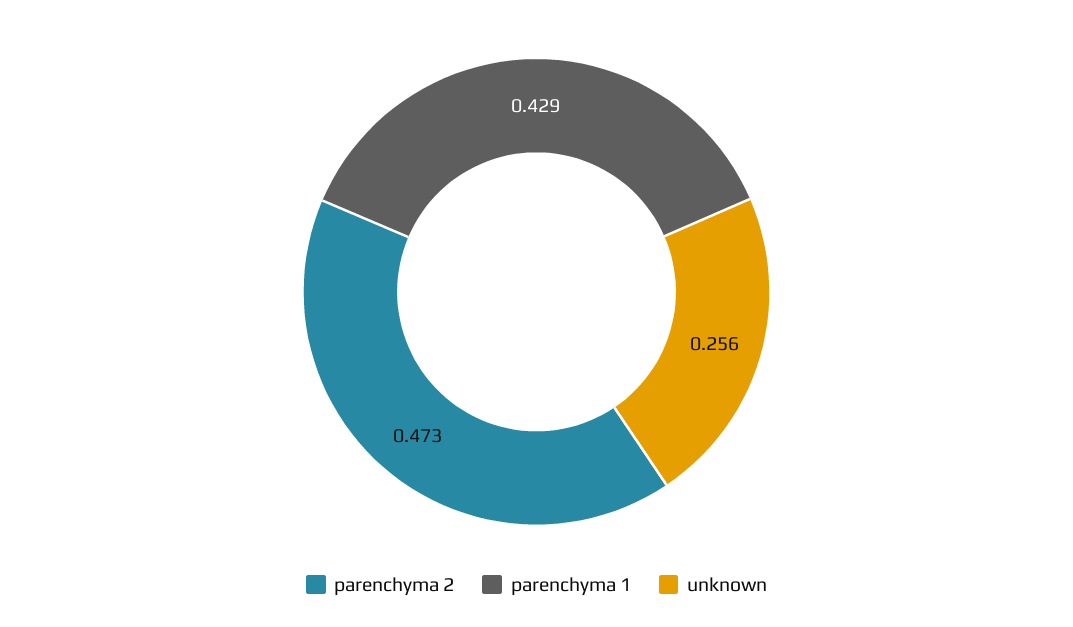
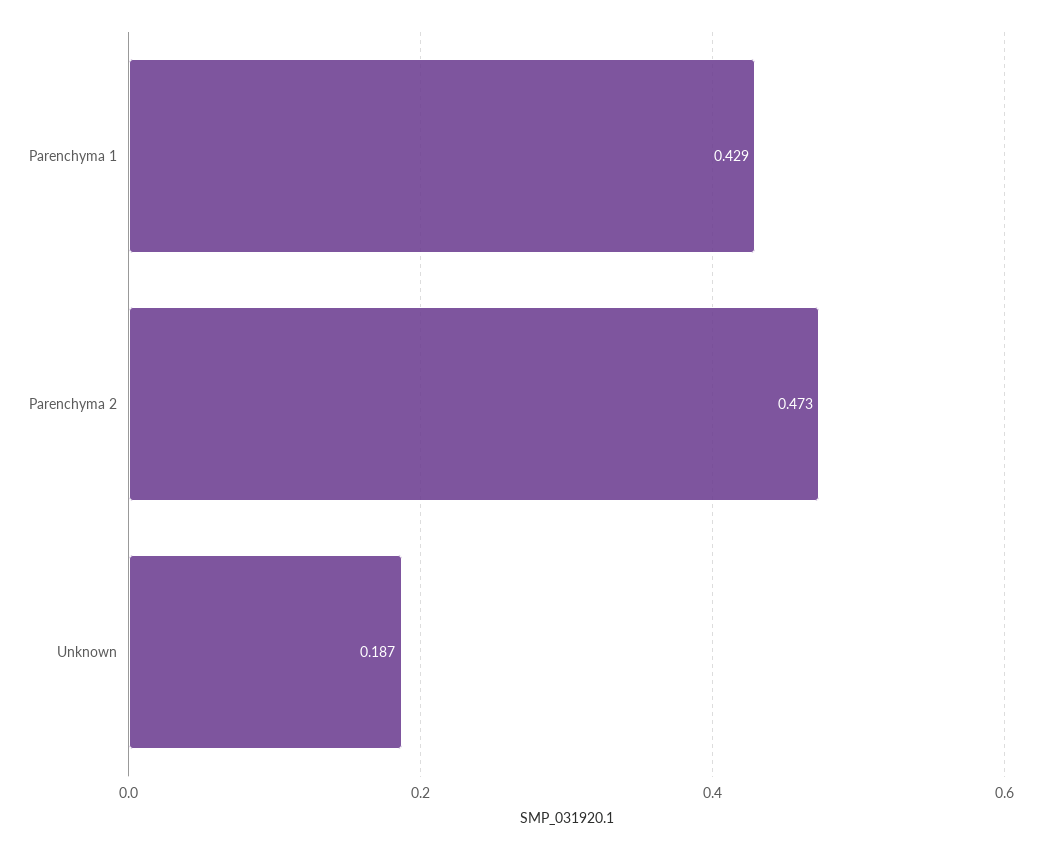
  {
    "parenchyma 2": 0.473,
    "parenchyma 1": 0.429,
-   "unknown": 0.256
+   "unknown": 0.187
  }

